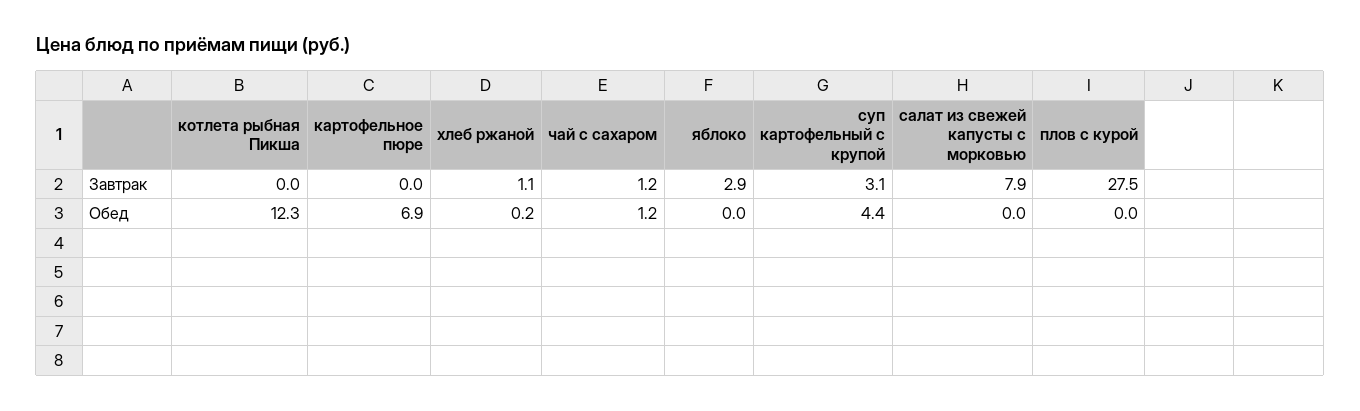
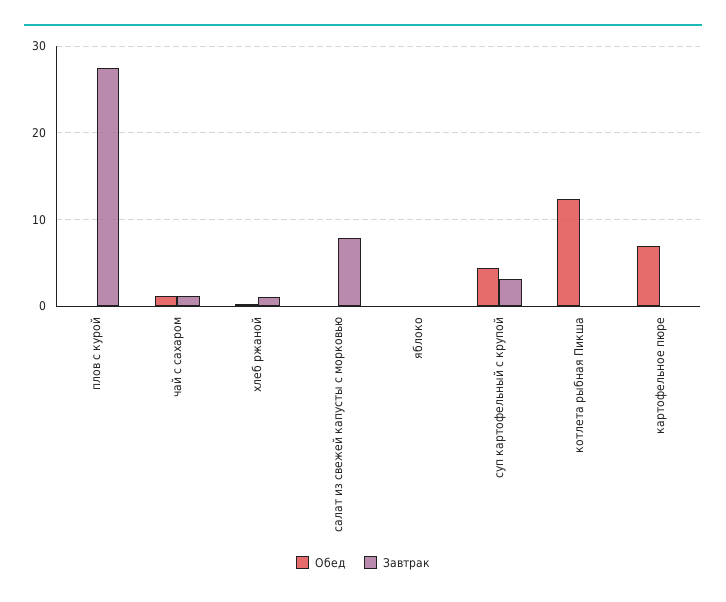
  {
    "Завтрак": {
      "котлета рыбная Пикша": 0,
      "картофельное пюре": 0,
      "хлеб ржаной": 1.1,
      "чай с сахаром": 1.2,
-     "яблоко": 2.9,
+     "яблоко": 0,
      "суп картофельный с крупой": 3.1,
      "салат из свежей капусты с морковью": 7.9,
      "плов с курой": 27.5
    },
    "Обед": {
      "котлета рыбная Пикша": 12.3,
      "картофельное пюре": 6.9,
      "хлеб ржаной": 0.2,
      "чай с сахаром": 1.2,
      "яблоко": 0,
      "суп картофельный с крупой": 4.4,
      "салат из свежей капусты с морковью": 0,
      "плов с курой": 0
    }
  }

